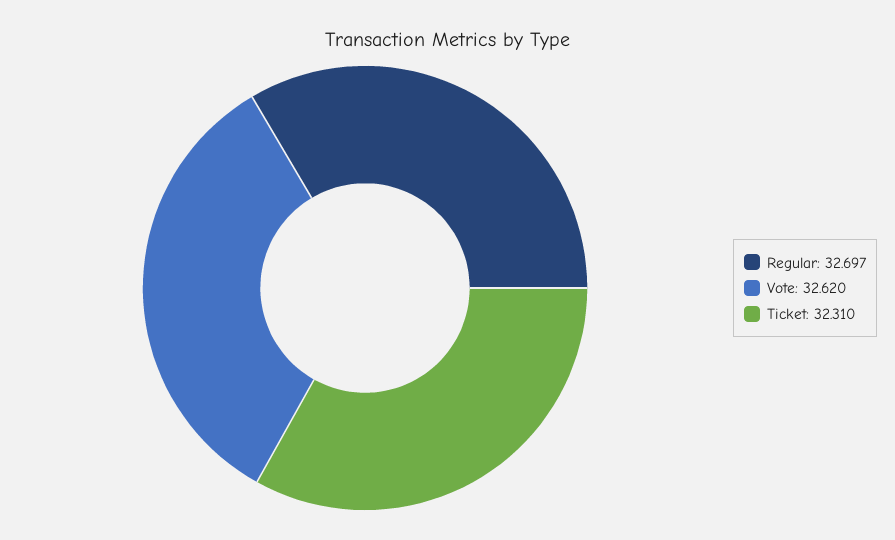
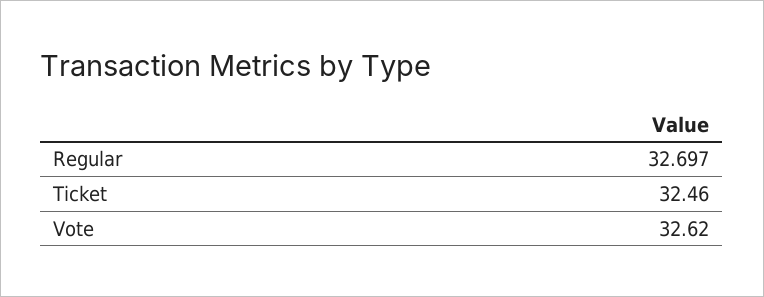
  {
    "Regular": 32.697,
    "Vote": 32.62,
-   "Ticket": 32.31
+   "Ticket": 32.46
  }

